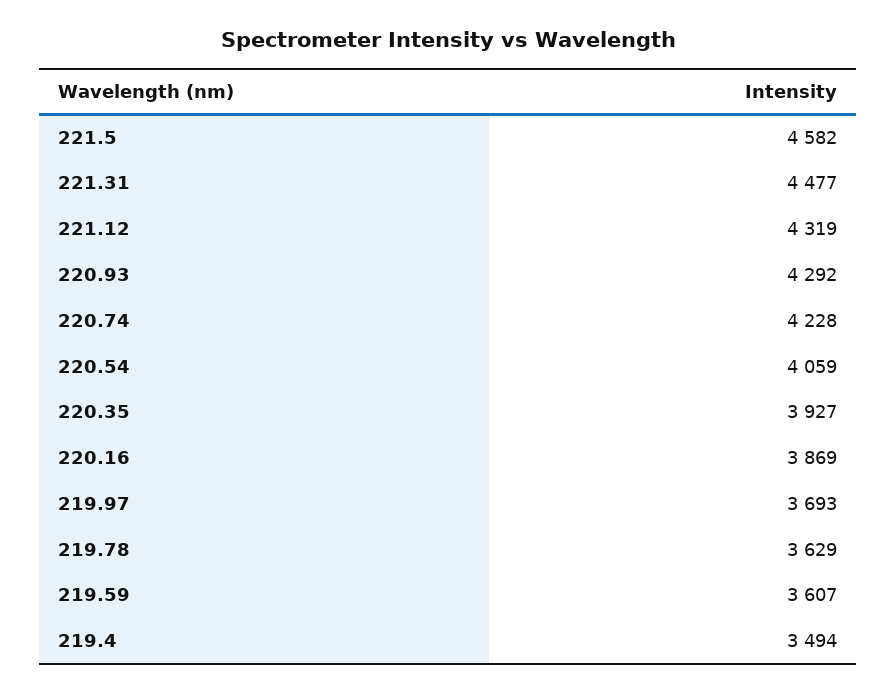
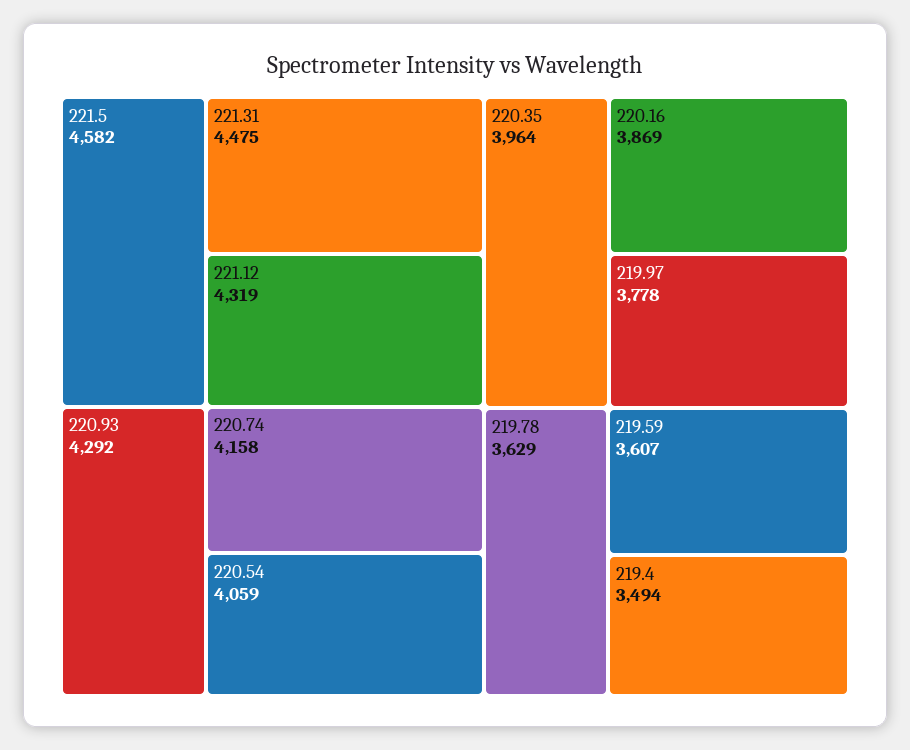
  {
    "221.5": 4582,
-   "221.31": 4477,
+   "221.31": 4475,
    "221.12": 4319,
    "220.93": 4292,
-   "220.74": 4228,
+   "220.74": 4158,
    "220.54": 4059,
-   "220.35": 3927,
+   "220.35": 3964,
    "220.16": 3869,
-   "219.97": 3693,
+   "219.97": 3778,
    "219.78": 3629,
    "219.59": 3607,
    "219.4": 3494
  }

